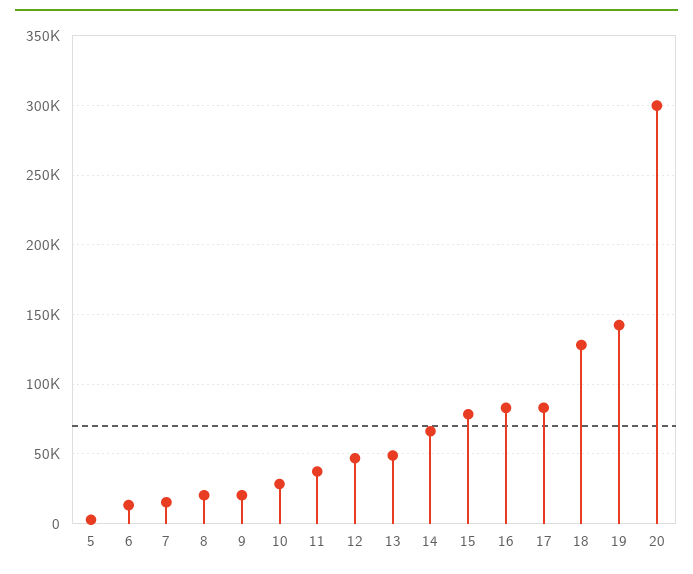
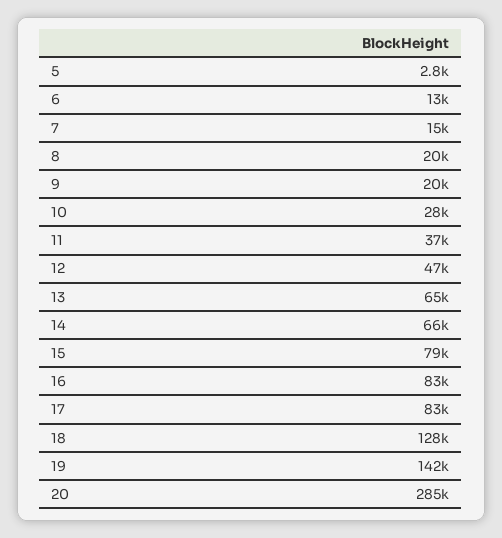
  {
    "5": 2800,
    "6": 13000,
    "7": 15000,
    "8": 20000,
    "9": 20000,
    "10": 28000,
    "11": 37000,
    "12": 47000,
-   "13": 50000,
+   "13": 65000,
    "14": 66000,
    "15": 79000,
    "16": 83000,
    "17": 83000,
    "18": 128000,
    "19": 142000,
-   "20": 300000
+   "20": 285000
  }

